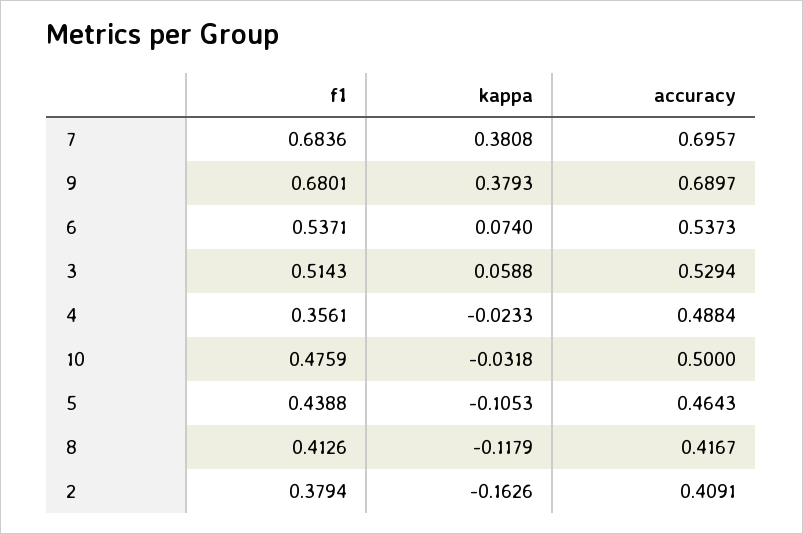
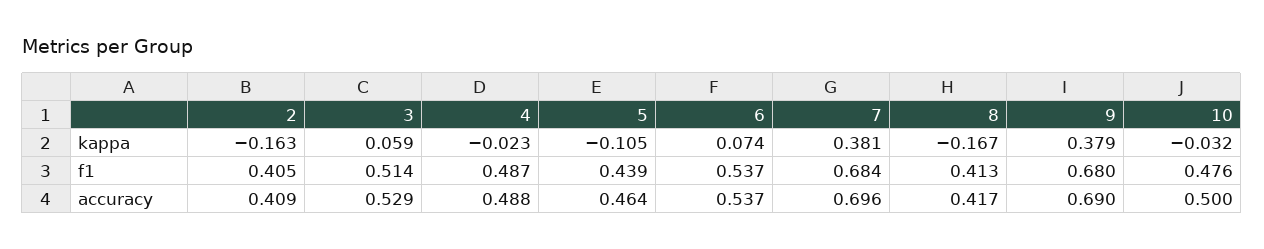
  {
    "f1": {
      "7": 0.6836,
      "9": 0.6801,
      "6": 0.5371,
      "3": 0.5143,
-     "4": 0.3561,
+     "4": 0.487,
      "10": 0.4759,
      "5": 0.4388,
      "8": 0.4126,
-     "2": 0.3794
+     "2": 0.405
    },
    "kappa": {
      "7": 0.3808,
      "9": 0.3793,
      "6": 0.074,
      "3": 0.0588,
      "4": -0.0233,
      "10": -0.0318,
      "5": -0.1053,
-     "8": -0.1179,
+     "8": -0.167,
      "2": -0.1626
    },
    "accuracy": {
      "7": 0.6957,
      "9": 0.6897,
      "6": 0.5373,
      "3": 0.5294,
      "4": 0.4884,
      "10": 0.5,
      "5": 0.4643,
      "8": 0.4167,
      "2": 0.4091
    }
  }

